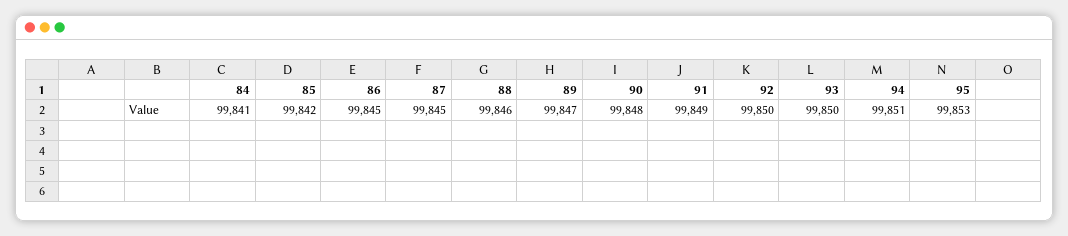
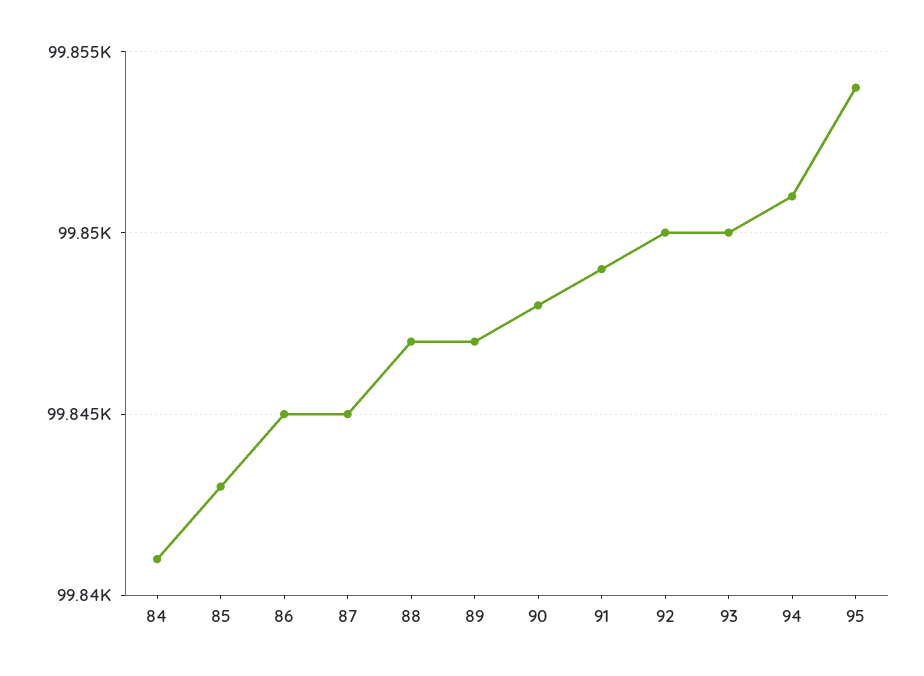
  {
    "84": 99841,
-   "85": 99842,
+   "85": 99843,
    "86": 99845,
    "87": 99845,
-   "88": 99846,
+   "88": 99847,
    "89": 99847,
    "90": 99848,
    "91": 99849,
    "92": 99850,
    "93": 99850,
    "94": 99851,
-   "95": 99853
+   "95": 99854
  }

